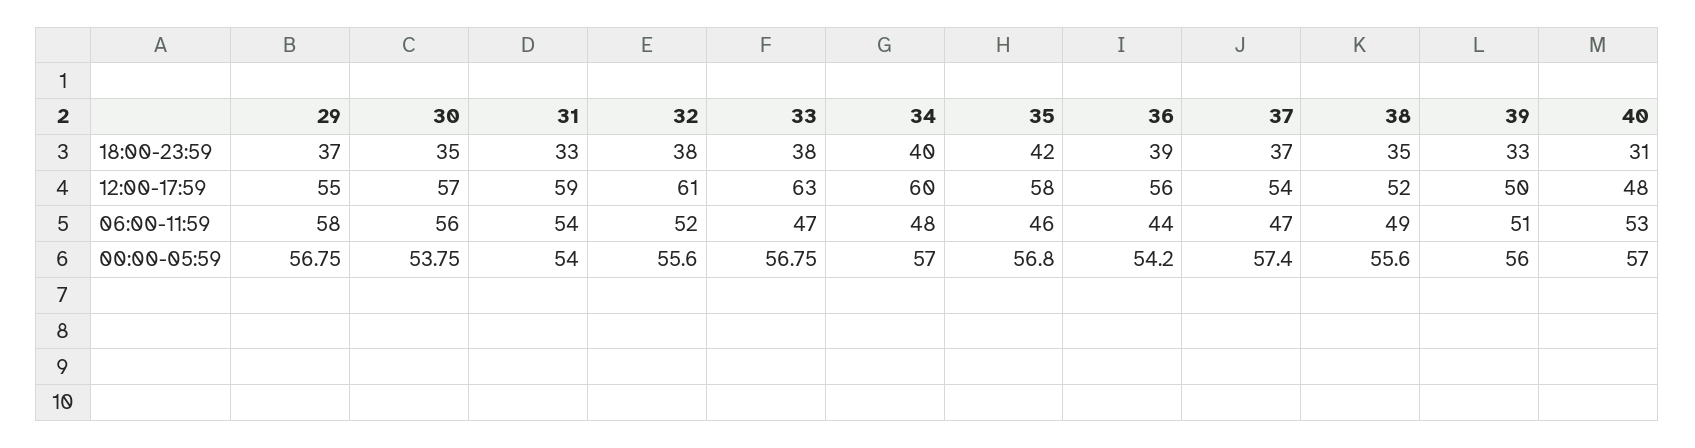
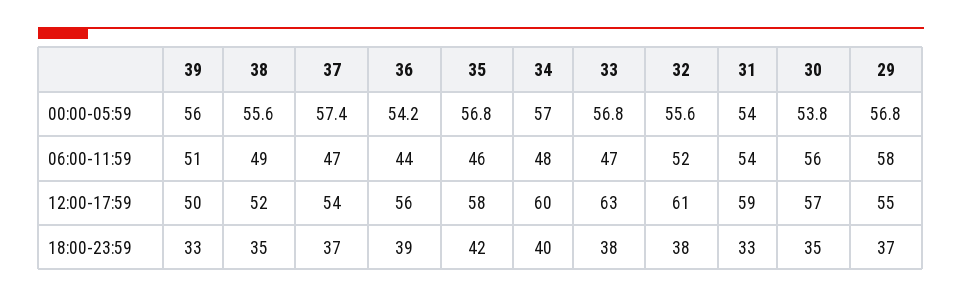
  {
    "29": {
      "18:00-23:59": 37,
      "12:00-17:59": 55,
      "06:00-11:59": 58,
      "00:00-05:59": 56.75
    },
    "30": {
      "18:00-23:59": 35,
      "12:00-17:59": 57,
      "06:00-11:59": 56,
      "00:00-05:59": 53.75
    },
    "31": {
      "18:00-23:59": 33,
      "12:00-17:59": 59,
      "06:00-11:59": 54,
      "00:00-05:59": 54
    },
    "32": {
      "18:00-23:59": 38,
      "12:00-17:59": 61,
      "06:00-11:59": 52,
      "00:00-05:59": 55.6
    },
    "33": {
      "18:00-23:59": 38,
      "12:00-17:59": 63,
      "06:00-11:59": 47,
      "00:00-05:59": 56.75
    },
    "34": {
      "18:00-23:59": 40,
      "12:00-17:59": 60,
      "06:00-11:59": 48,
      "00:00-05:59": 57
    },
    "35": {
      "18:00-23:59": 42,
      "12:00-17:59": 58,
      "06:00-11:59": 46,
      "00:00-05:59": 56.8
    },
    "36": {
      "18:00-23:59": 39,
      "12:00-17:59": 56,
      "06:00-11:59": 44,
      "00:00-05:59": 54.2
    },
    "37": {
      "18:00-23:59": 37,
      "12:00-17:59": 54,
      "06:00-11:59": 47,
      "00:00-05:59": 57.4
    },
    "38": {
      "18:00-23:59": 35,
      "12:00-17:59": 52,
      "06:00-11:59": 49,
      "00:00-05:59": 55.6
    },
    "39": {
      "18:00-23:59": 33,
      "12:00-17:59": 50,
      "06:00-11:59": 51,
      "00:00-05:59": 56
-   },
+   }
-   "40": {
-     "18:00-23:59": 31,
-     "12:00-17:59": 48,
-     "06:00-11:59": 53,
-     "00:00-05:59": 57
-   }
  }

